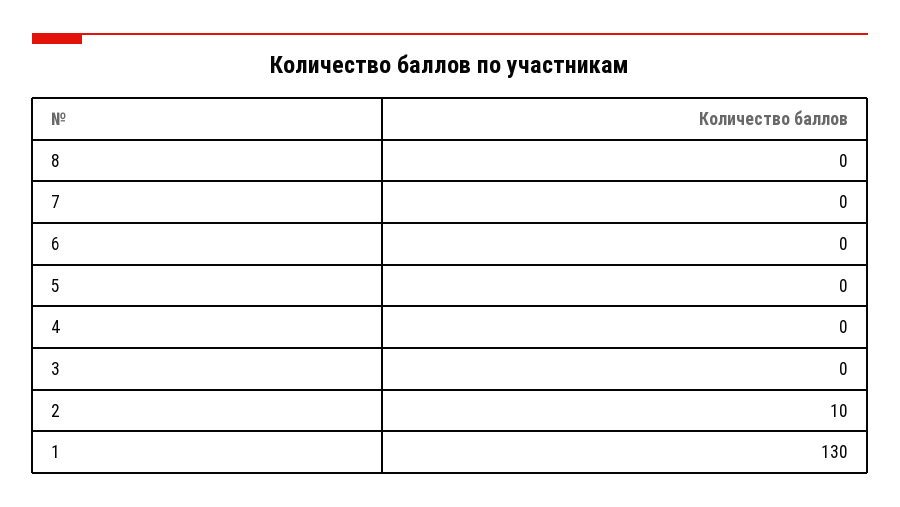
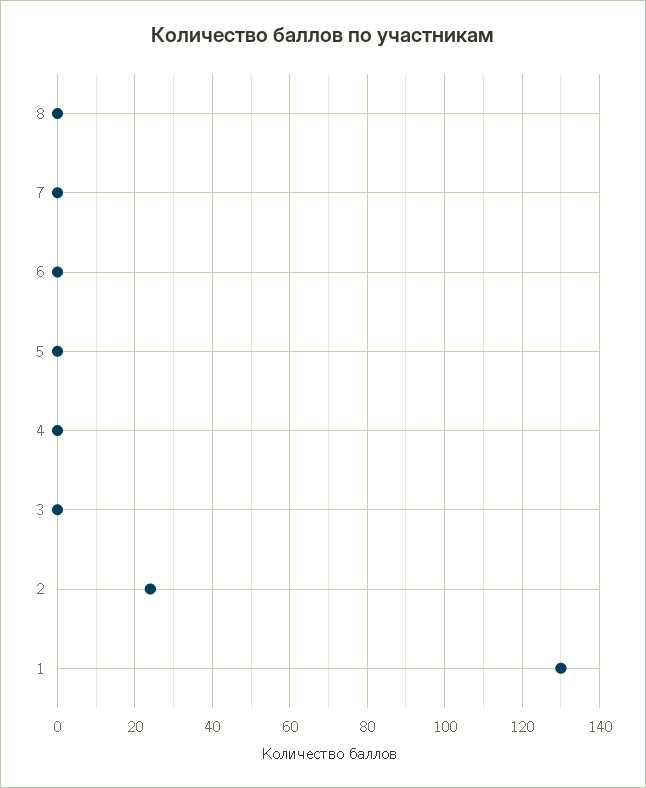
  {
    "8": 0,
    "7": 0,
    "6": 0,
    "5": 0,
    "4": 0,
    "3": 0,
-   "2": 10,
+   "2": 25,
    "1": 130
  }

